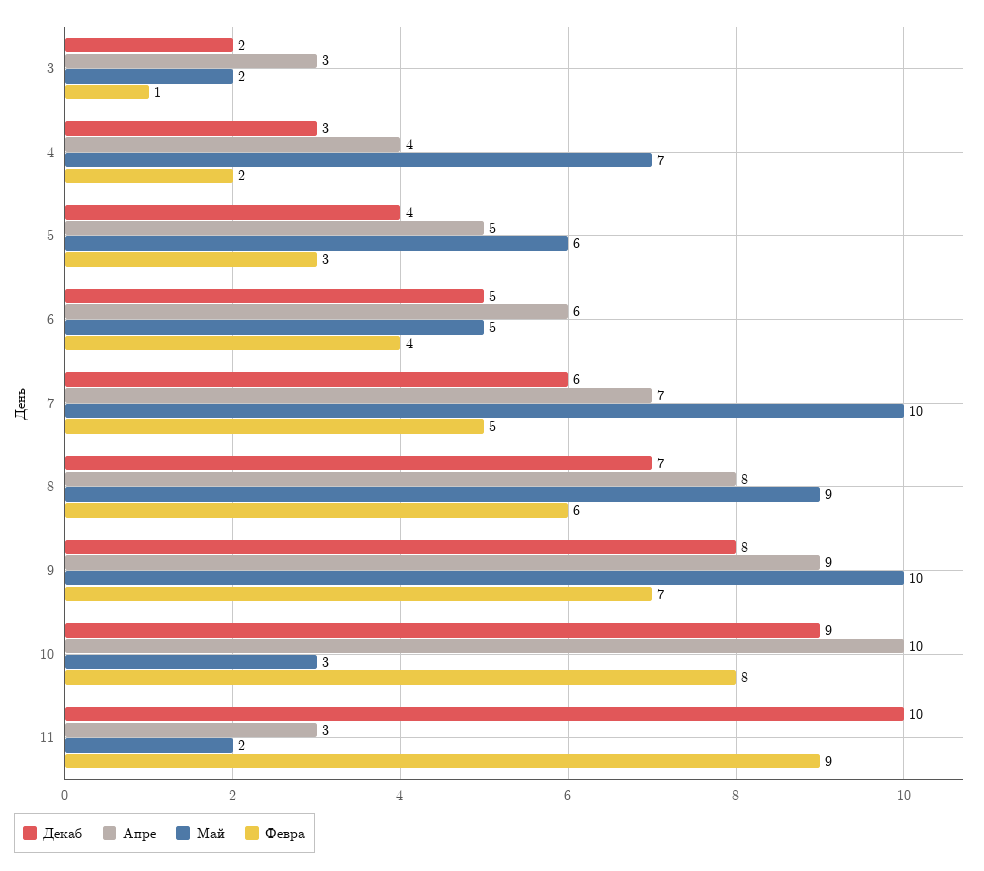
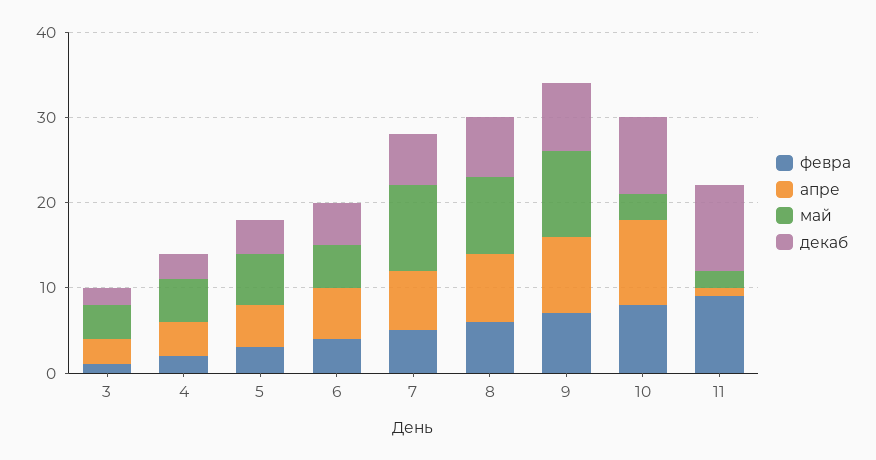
  {
    "Декаб": {
      "3": 2,
      "4": 3,
      "5": 4,
      "6": 5,
      "7": 6,
      "8": 7,
      "9": 8,
      "10": 9,
      "11": 10
    },
    "Апре": {
      "3": 3,
      "4": 4,
      "5": 5,
      "6": 6,
      "7": 7,
      "8": 8,
      "9": 9,
      "10": 10,
-     "11": 3
+     "11": 1
    },
    "Май": {
-     "3": 2,
+     "3": 4,
-     "4": 7,
+     "4": 5,
      "5": 6,
      "6": 5,
      "7": 10,
      "8": 9,
      "9": 10,
      "10": 3,
      "11": 2
    },
    "Февра": {
      "3": 1,
      "4": 2,
      "5": 3,
      "6": 4,
      "7": 5,
      "8": 6,
      "9": 7,
      "10": 8,
      "11": 9
    }
  }

